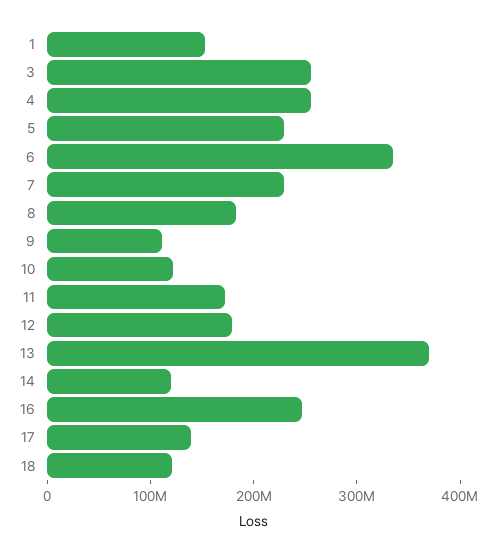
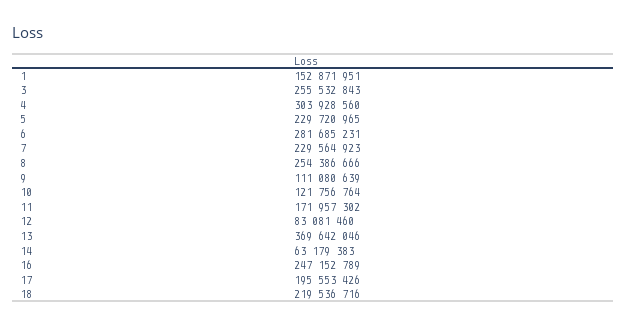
  {
    "1": 152871951,
    "3": 255532843,
-   "4": 260000000,
+   "4": 303928560,
    "5": 229720965,
-   "6": 340000000,
+   "6": 281685231,
    "7": 229564923,
-   "8": 180000000,
+   "8": 254386666,
    "9": 111080639,
    "10": 121756764,
    "11": 171957302,
-   "12": 180000000,
+   "12": 83081460,
    "13": 369642046,
-   "14": 120000000,
+   "14": 63179383,
    "16": 247152789,
-   "17": 140000000,
+   "17": 195553426,
-   "18": 120000000
+   "18": 219536716
  }

